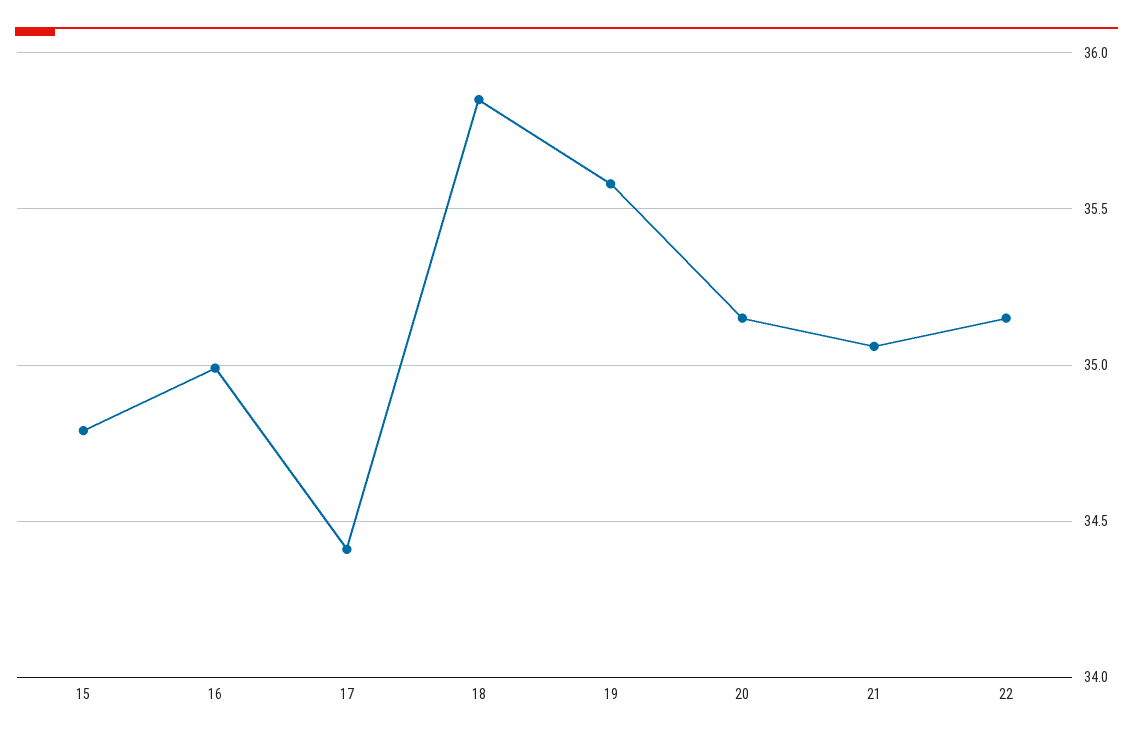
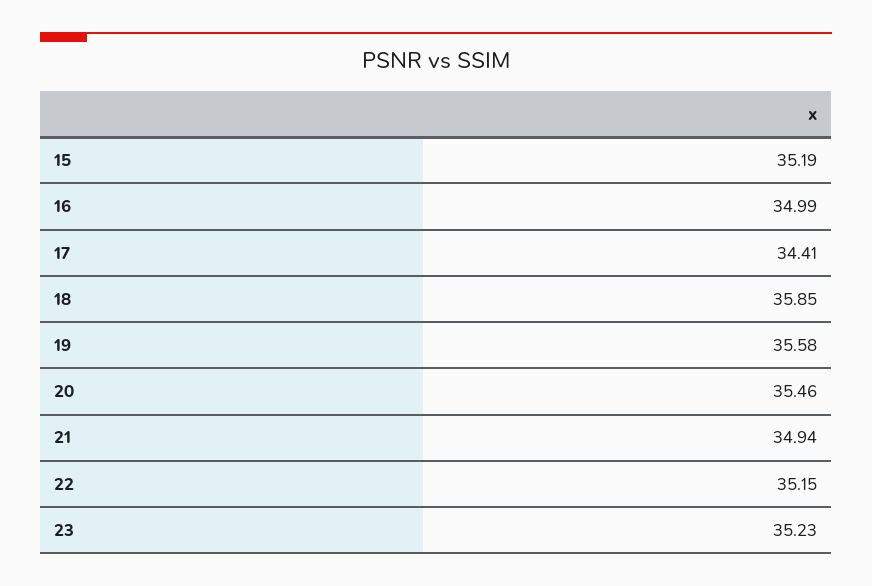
  {
-   "15": 34.8,
+   "15": 35.19,
    "16": 34.99,
    "17": 34.41,
    "18": 35.85,
    "19": 35.58,
-   "20": 35.15,
+   "20": 35.46,
-   "21": 35.05,
+   "21": 34.94,
-   "22": 35.15
+   "22": 35.15,
+   "23": 35.23
  }

